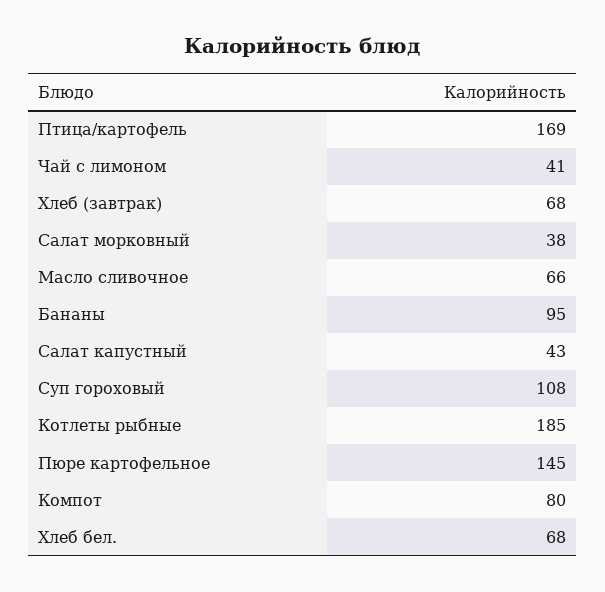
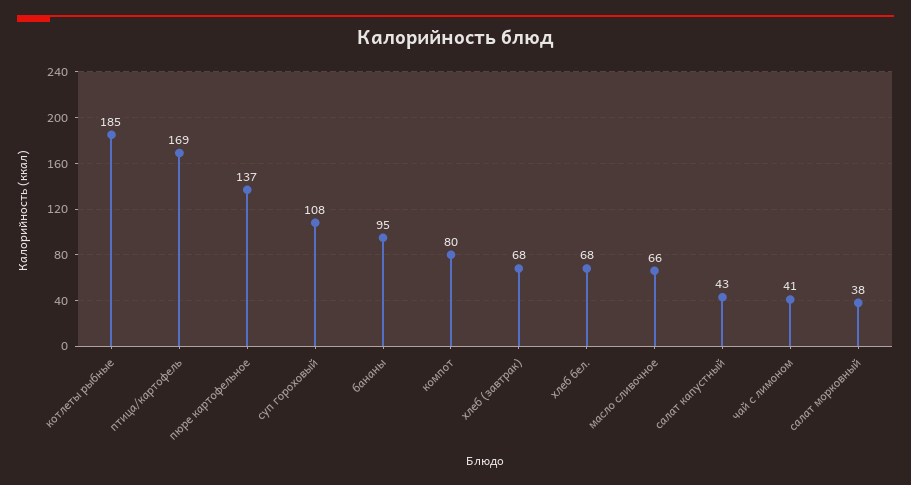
  {
    "Птица/картофель": 169,
    "Чай с лимоном": 41,
    "Хлеб (завтрак)": 68,
    "Салат морковный": 38,
    "Масло сливочное": 66,
    "Бананы": 95,
    "Салат капустный": 43,
    "Суп гороховый": 108,
    "Котлеты рыбные": 185,
-   "Пюре картофельное": 145,
+   "Пюре картофельное": 137,
    "Компот": 80,
    "Хлеб бел.": 68
  }

